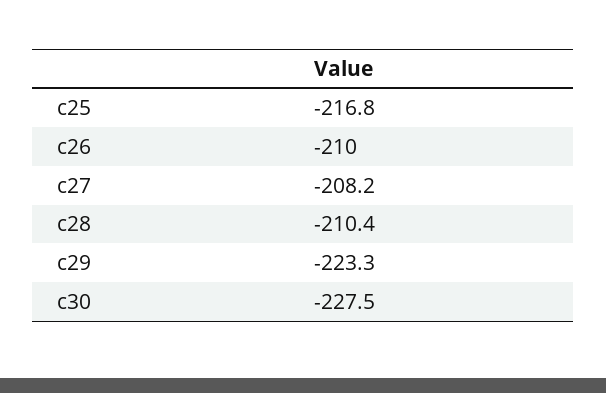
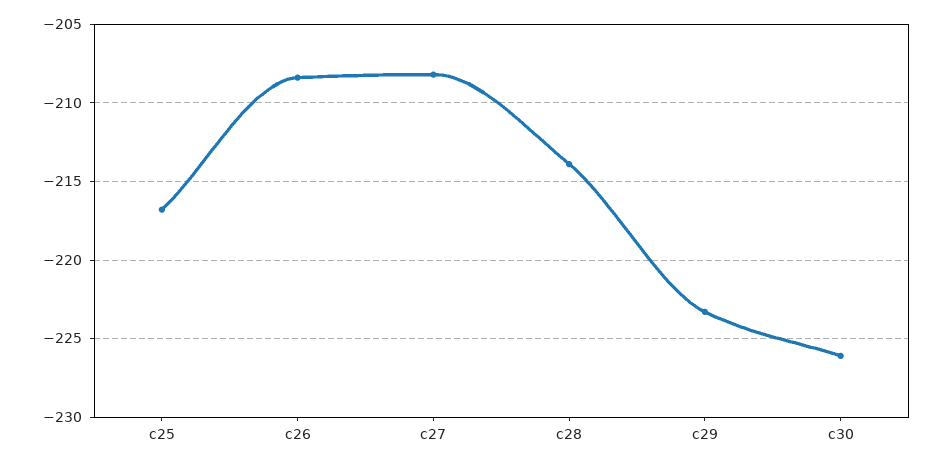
  {
    "c25": -216.8,
-   "c26": -210,
+   "c26": -208.5,
    "c27": -208.2,
-   "c28": -210.4,
+   "c28": -214,
    "c29": -223.3,
-   "c30": -227.5
+   "c30": -226
  }

